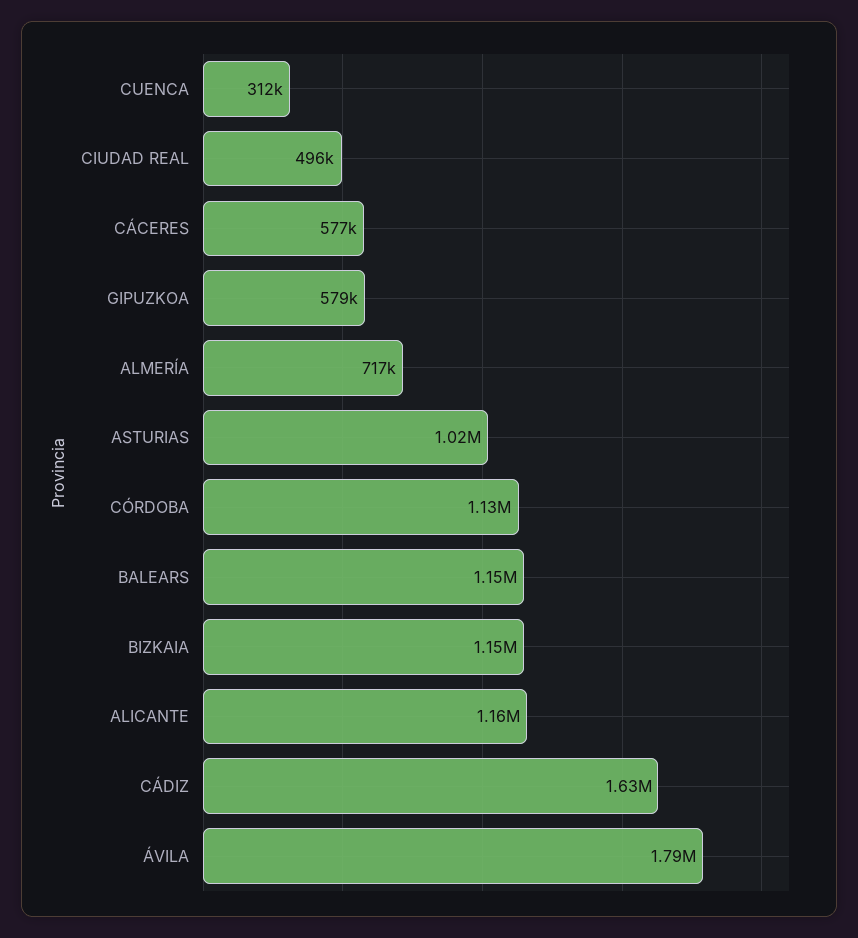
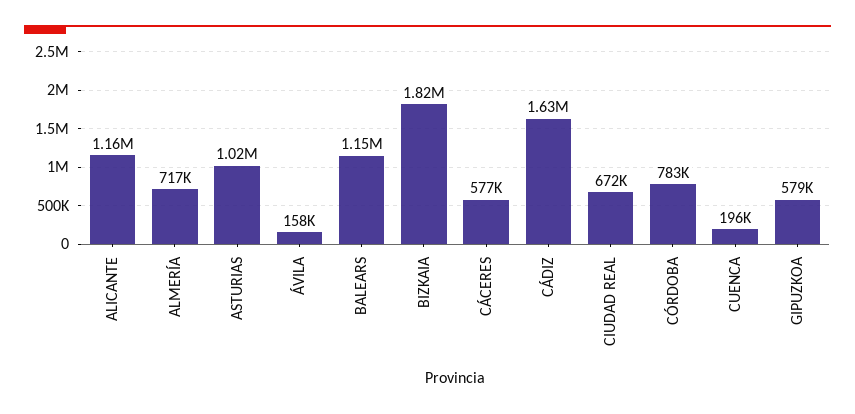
  {
-   "CUENCA": 312000,
+   "CUENCA": 196000,
-   "CIUDAD REAL": 496000,
+   "CIUDAD REAL": 672000,
    "CÁCERES": 577000,
    "GIPUZKOA": 579000,
    "ALMERÍA": 717000,
    "ASTURIAS": 1020000,
-   "CÓRDOBA": 1130000,
+   "CÓRDOBA": 783000,
    "BALEARS": 1150000,
-   "BIZKAIA": 1150000,
+   "BIZKAIA": 1820000,
    "ALICANTE": 1160000,
    "CÁDIZ": 1630000,
-   "ÁVILA": 1790000
+   "ÁVILA": 158000
  }

